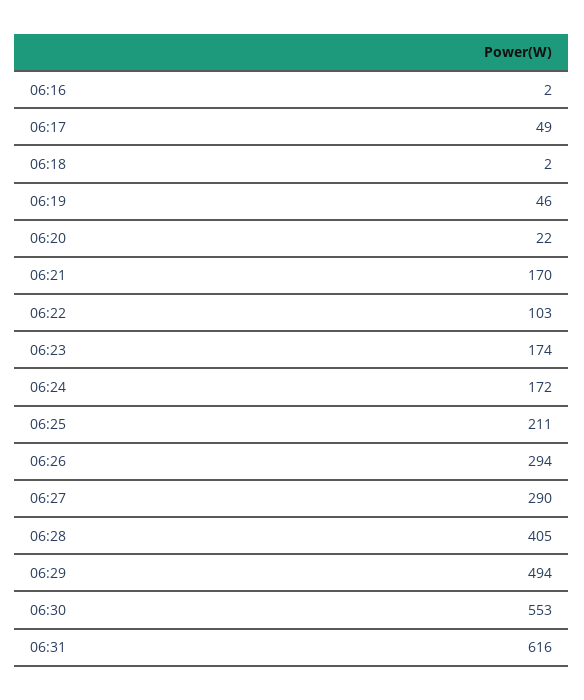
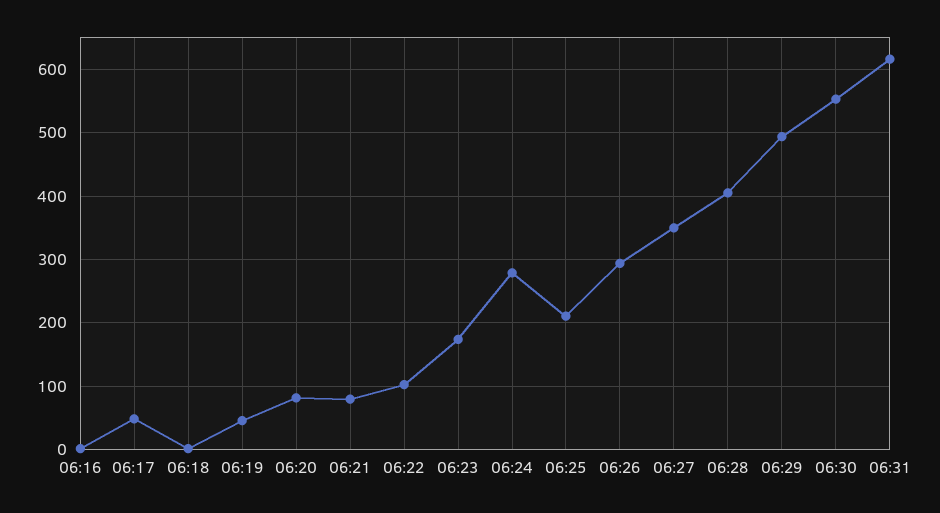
  {
    "06:16": 2,
    "06:17": 49,
    "06:18": 2,
    "06:19": 46,
-   "06:20": 22,
+   "06:20": 80,
-   "06:21": 170,
+   "06:21": 80,
    "06:22": 103,
    "06:23": 174,
-   "06:24": 172,
+   "06:24": 280,
    "06:25": 211,
    "06:26": 294,
-   "06:27": 290,
+   "06:27": 350,
    "06:28": 405,
    "06:29": 494,
    "06:30": 553,
    "06:31": 616
  }

